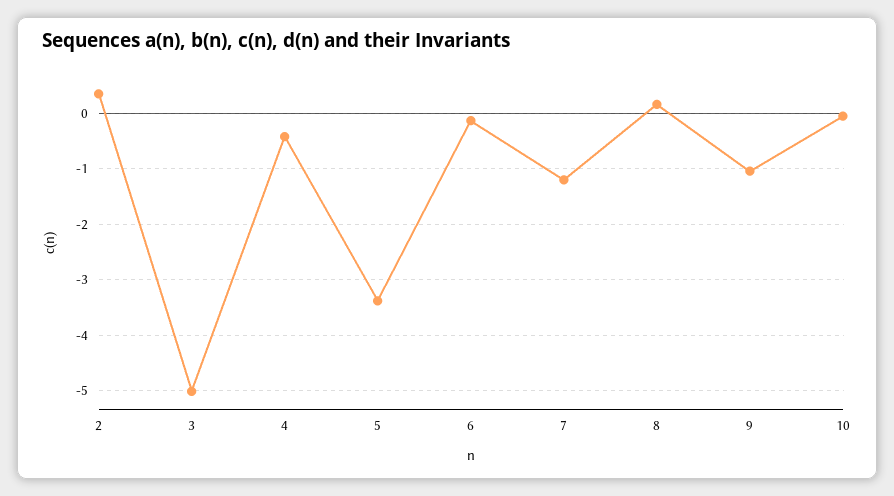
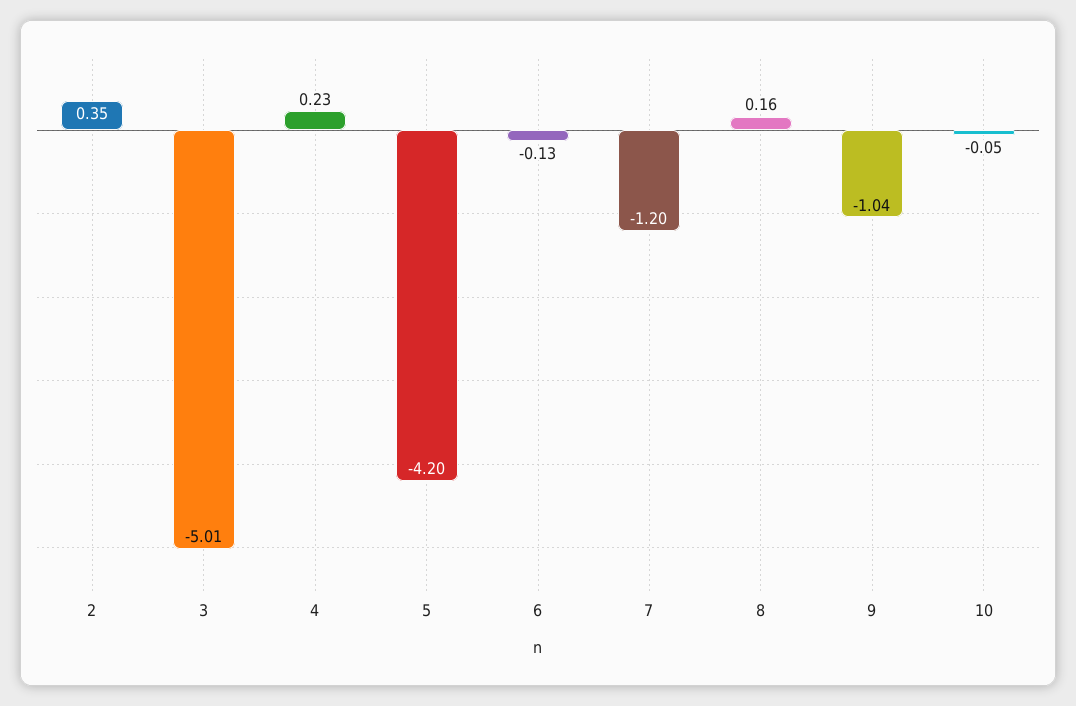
  {
    "2": 0.35,
    "3": -5.01,
-   "4": -0.4,
+   "4": 0.23,
-   "5": -3.4,
+   "5": -4.2,
    "6": -0.13,
    "7": -1.2,
    "8": 0.16,
    "9": -1.04,
    "10": -0.05
  }

